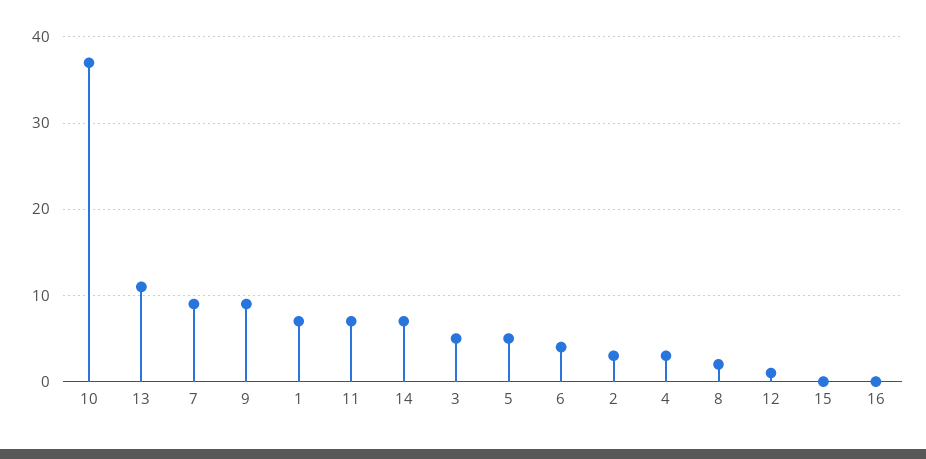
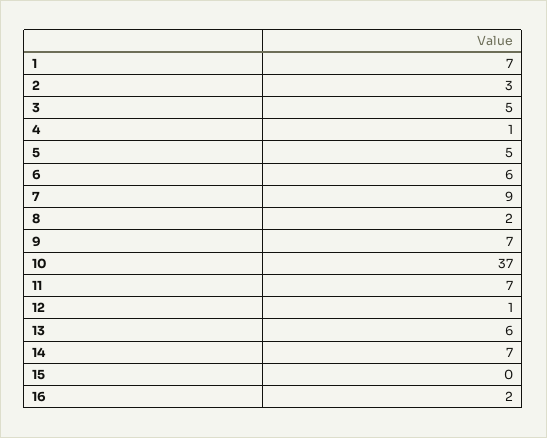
  {
    "10": 37,
-   "13": 11,
+   "13": 6,
    "7": 9,
-   "9": 9,
+   "9": 7,
    "1": 7,
    "11": 7,
    "14": 7,
    "3": 5,
    "5": 5,
-   "6": 4,
+   "6": 6,
    "2": 3,
-   "4": 3,
+   "4": 1,
    "8": 2,
    "12": 1,
    "15": 0,
-   "16": 0
+   "16": 2
  }

